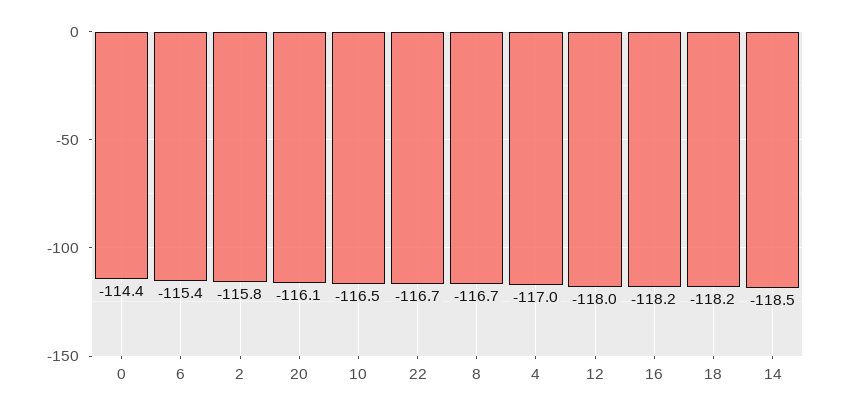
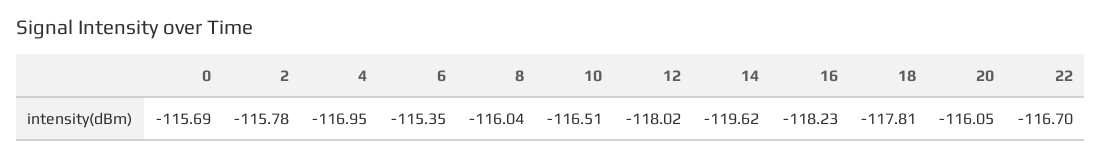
  {
-   "0": -114.4,
+   "0": -115.69,
    "6": -115.35,
    "2": -115.78,
    "20": -116.05,
    "10": -116.51,
    "22": -116.7,
-   "8": -116.7,
+   "8": -116.04,
    "4": -116.95,
    "12": -118.02,
    "16": -118.23,
-   "18": -118.2,
+   "18": -117.81,
-   "14": -118.5
+   "14": -119.62
  }

